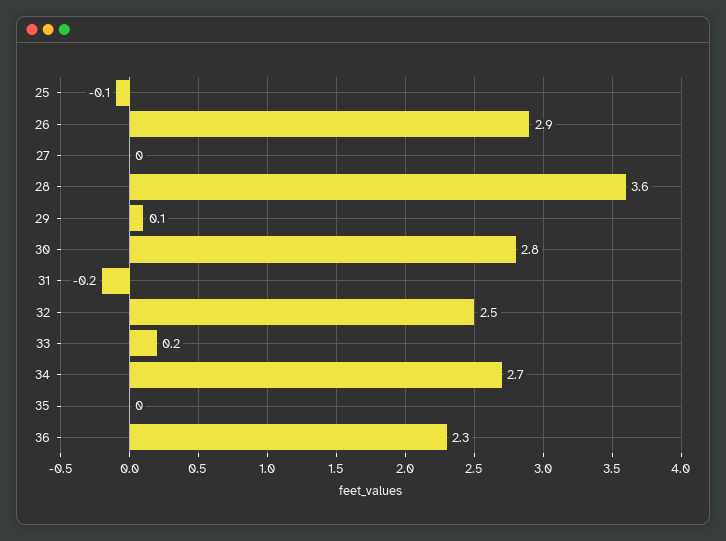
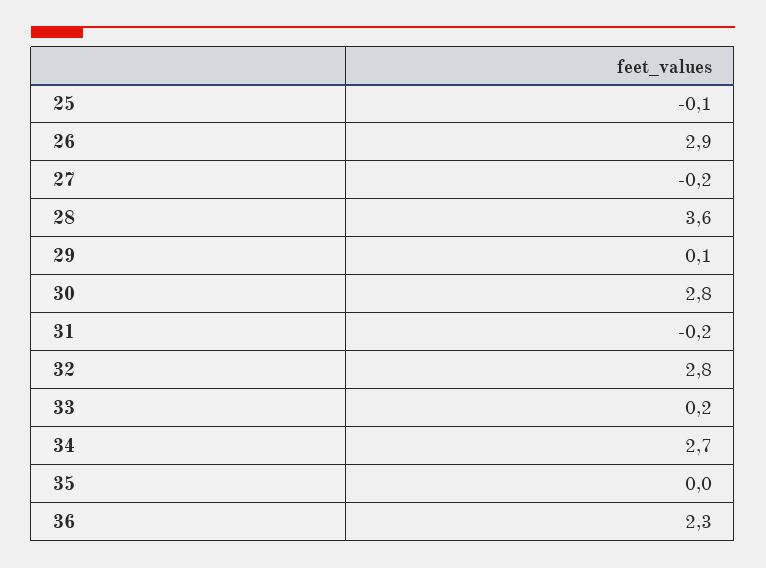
  {
    "25": -0.1,
    "26": 2.9,
-   "27": 0,
+   "27": -0.2,
    "28": 3.6,
    "29": 0.1,
    "30": 2.8,
    "31": -0.2,
-   "32": 2.5,
+   "32": 2.8,
    "33": 0.2,
    "34": 2.7,
    "35": 0,
    "36": 2.3
  }

